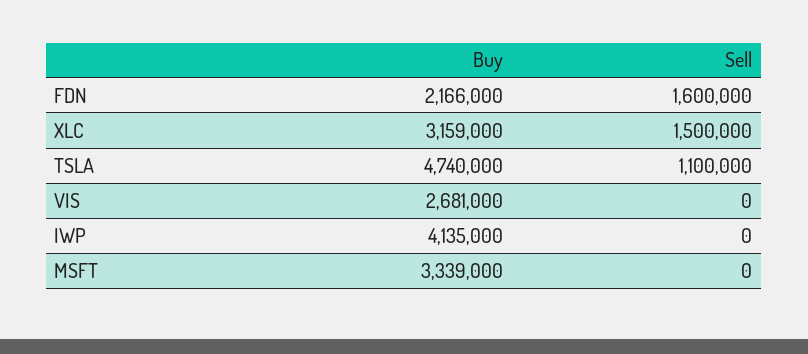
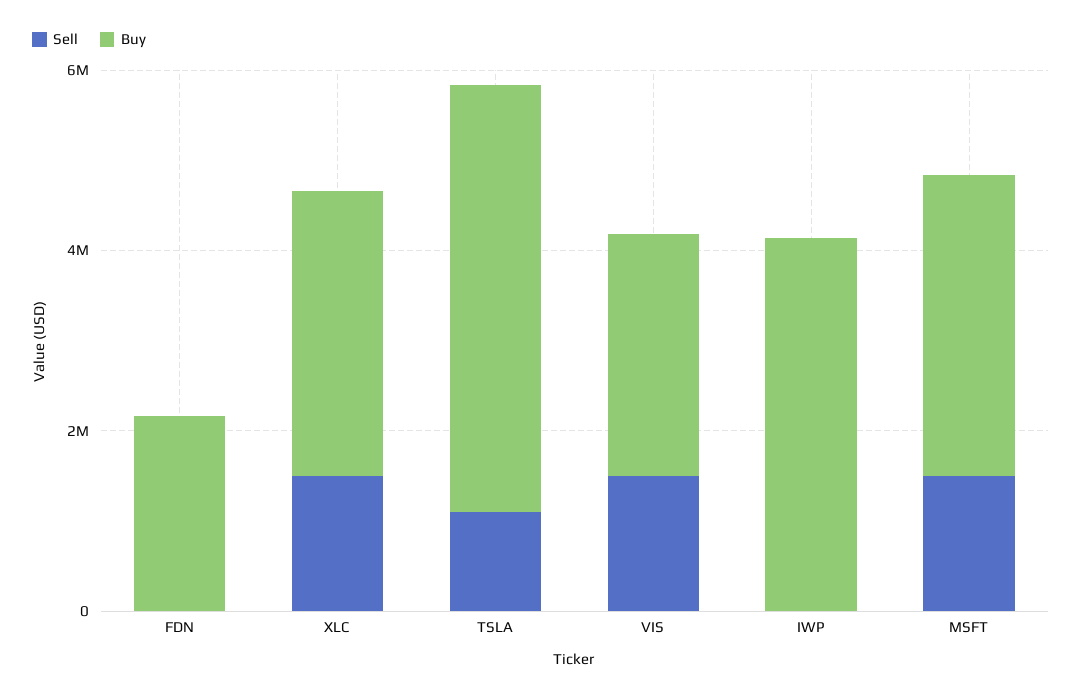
  {
    "Buy": {
      "FDN": 2166000,
      "XLC": 3159000,
      "TSLA": 4740000,
      "VIS": 2681000,
      "IWP": 4135000,
      "MSFT": 3339000
    },
    "Sell": {
-     "FDN": 1600000,
+     "FDN": 0,
      "XLC": 1500000,
      "TSLA": 1100000,
-     "VIS": 0,
+     "VIS": 1500000,
      "IWP": 0,
-     "MSFT": 0
+     "MSFT": 1500000
    }
  }

